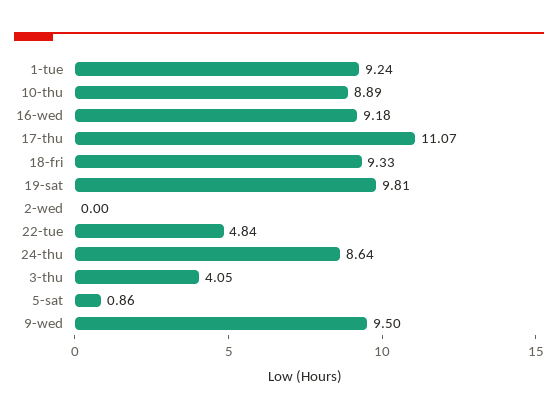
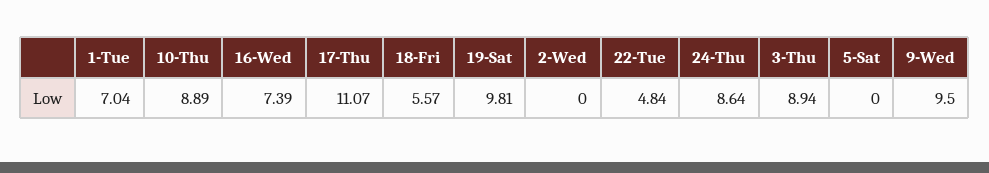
  {
-   "1-tue": 9.24,
+   "1-tue": 7.04,
    "10-thu": 8.89,
-   "16-wed": 9.18,
+   "16-wed": 7.39,
    "17-thu": 11.07,
-   "18-fri": 9.33,
+   "18-fri": 5.57,
    "19-sat": 9.81,
    "2-wed": 0,
    "22-tue": 4.84,
    "24-thu": 8.64,
-   "3-thu": 4.05,
+   "3-thu": 8.94,
-   "5-sat": 0.86,
+   "5-sat": 0,
    "9-wed": 9.5
  }

